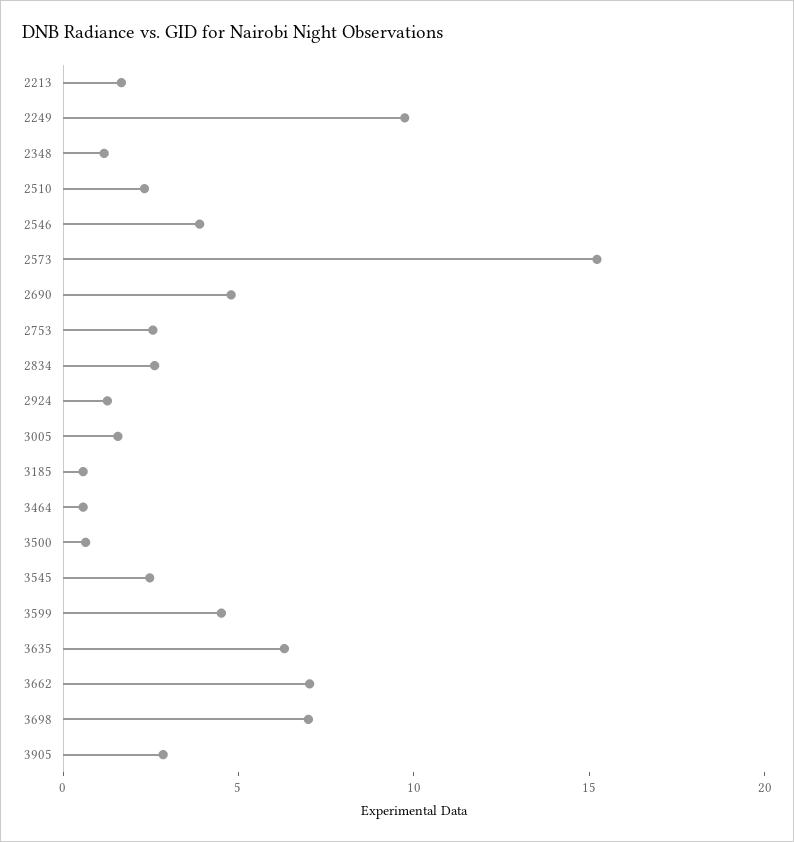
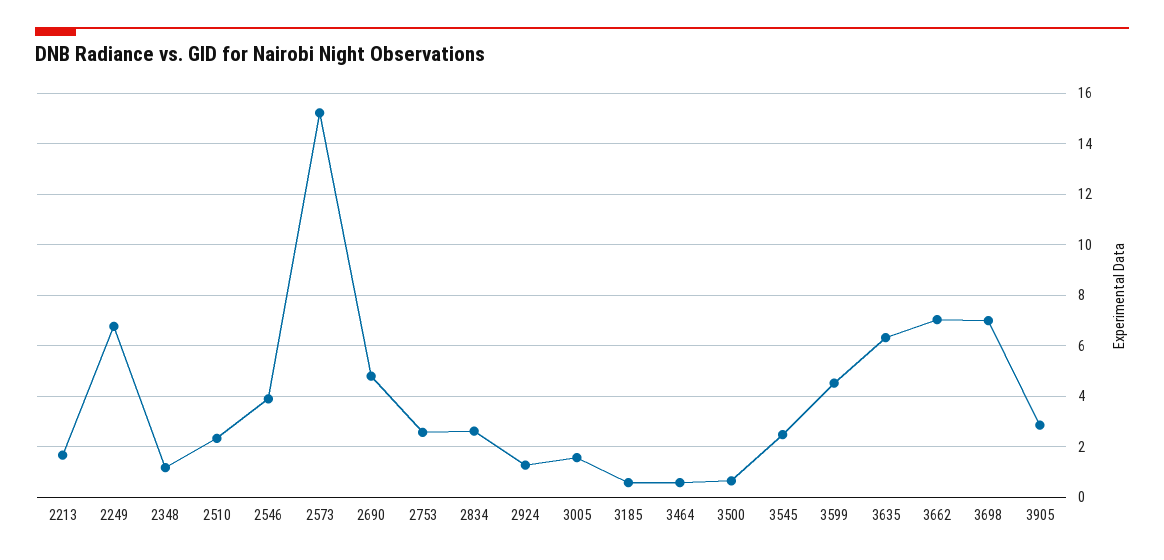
  {
    "2213": 1.75,
-   "2249": 10,
+   "2249": 6.75,
    "2348": 1.25,
    "2510": 2.25,
    "2546": 4,
    "2573": 15.25,
    "2690": 4.75,
    "2753": 2.5,
    "2834": 2.5,
    "2924": 1.25,
    "3005": 1.5,
    "3185": 0.5,
    "3464": 0.5,
    "3500": 0.75,
    "3545": 2.5,
    "3599": 4.5,
    "3635": 6.25,
    "3662": 7,
    "3698": 7,
    "3905": 2.75
  }

